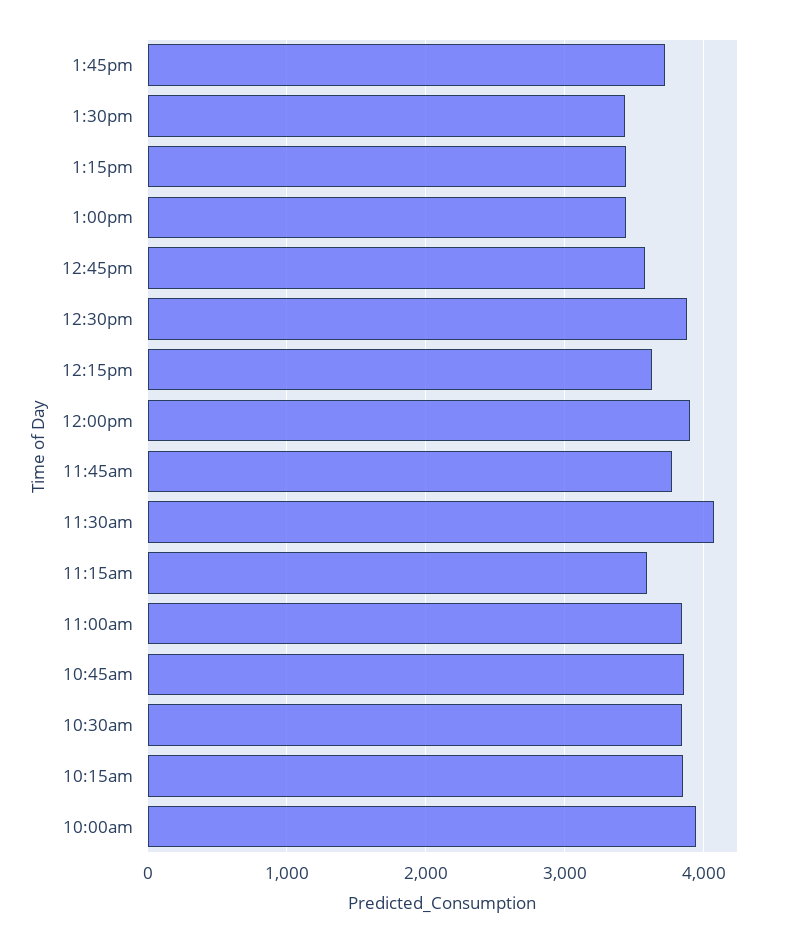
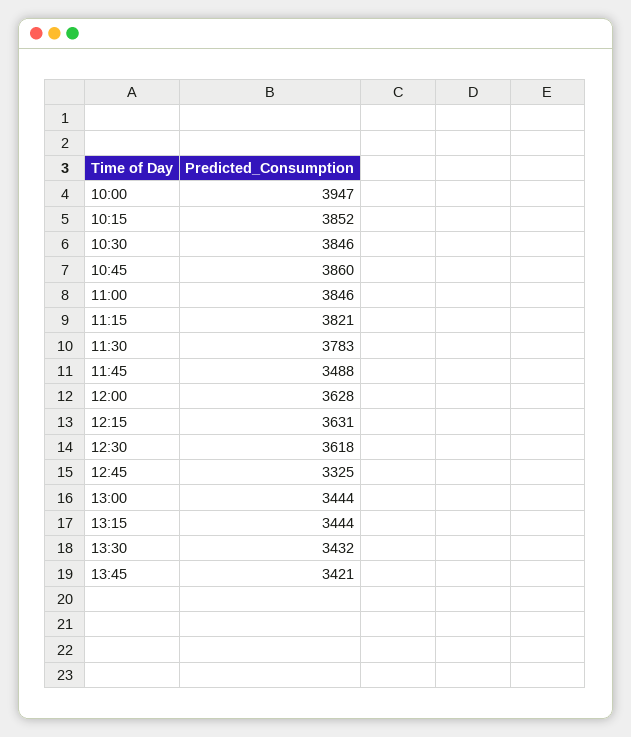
  {
-   "1:45pm": 3700,
+   "1:45pm": 3421,
    "1:30pm": 3432,
    "1:15pm": 3444,
    "1:00pm": 3444,
-   "12:45pm": 3600,
+   "12:45pm": 3325,
-   "12:30pm": 3900,
+   "12:30pm": 3618,
    "12:15pm": 3631,
-   "12:00pm": 3900,
+   "12:00pm": 3628,
-   "11:45am": 3800,
+   "11:45am": 3488,
-   "11:30am": 4100,
+   "11:30am": 3783,
-   "11:15am": 3600,
+   "11:15am": 3821,
    "11:00am": 3846,
    "10:45am": 3860,
    "10:30am": 3846,
    "10:15am": 3852,
    "10:00am": 3947
  }

